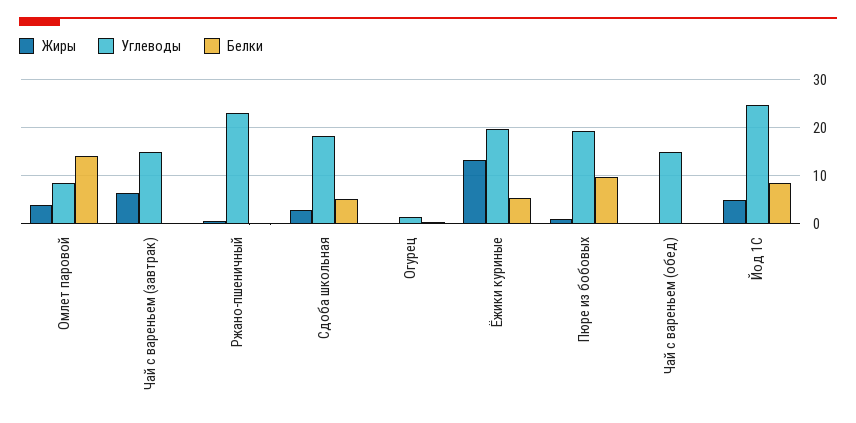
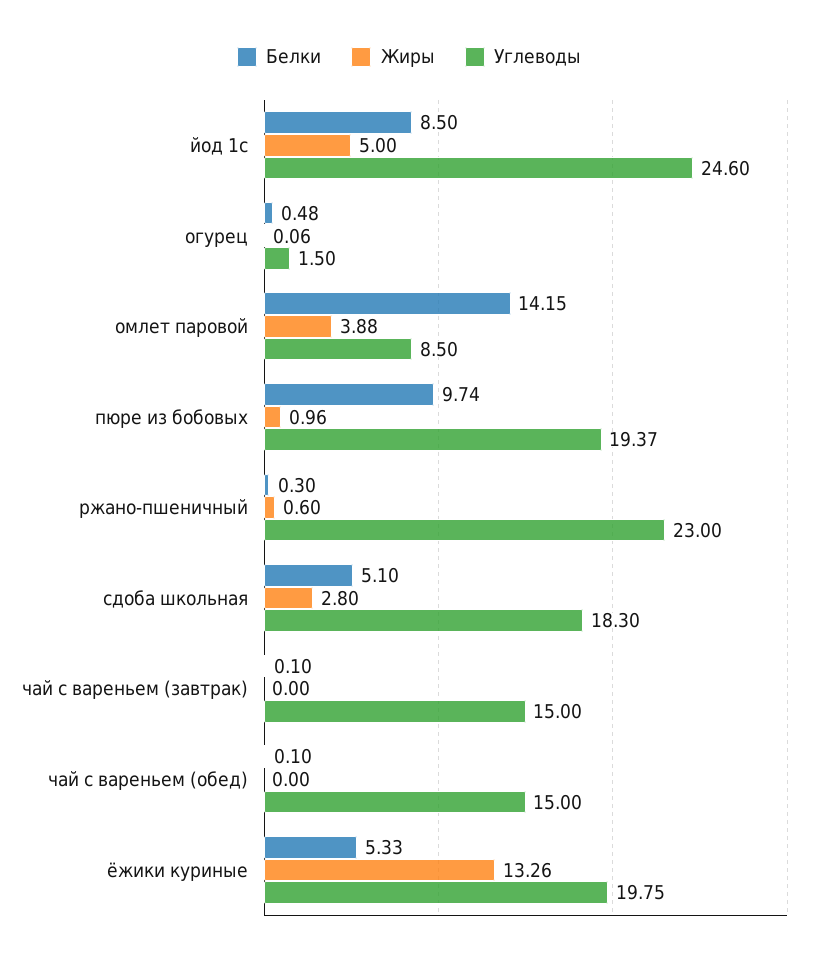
  {
    "Жиры": {
      "Омлет паровой": 3.88,
-     "Чай с вареньем (завтрак)": 6,
+     "Чай с вареньем (завтрак)": 0,
      "Ржано-пшеничный": 0.6,
      "Сдоба школьная": 2.8,
      "Огурец": 0.06,
      "Ёжики куриные": 13.26,
      "Пюре из бобовых": 0.96,
      "Чай с вареньем (обед)": 0,
      "Йод 1С": 5
    },
    "Углеводы": {
      "Омлет паровой": 8.5,
      "Чай с вареньем (завтрак)": 15,
      "Ржано-пшеничный": 23,
      "Сдоба школьная": 18.3,
      "Огурец": 1.5,
      "Ёжики куриные": 19.75,
      "Пюре из бобовых": 19.37,
      "Чай с вареньем (обед)": 15,
      "Йод 1С": 24.6
    },
    "Белки": {
      "Омлет паровой": 14.15,
      "Чай с вареньем (завтрак)": 0.1,
      "Ржано-пшеничный": 0.3,
      "Сдоба школьная": 5.1,
      "Огурец": 0.48,
      "Ёжики куриные": 5.33,
      "Пюре из бобовых": 9.74,
      "Чай с вареньем (обед)": 0.1,
      "Йод 1С": 8.5
    }
  }

